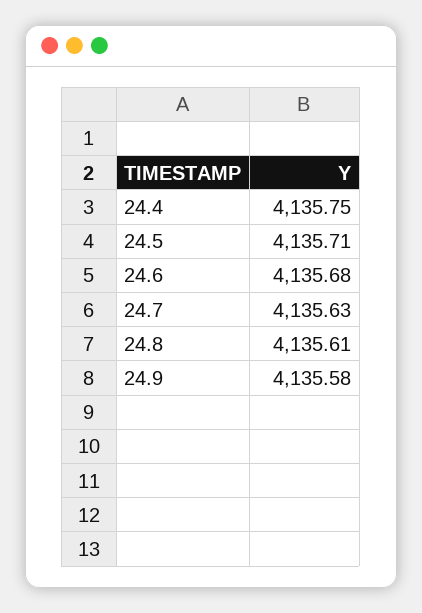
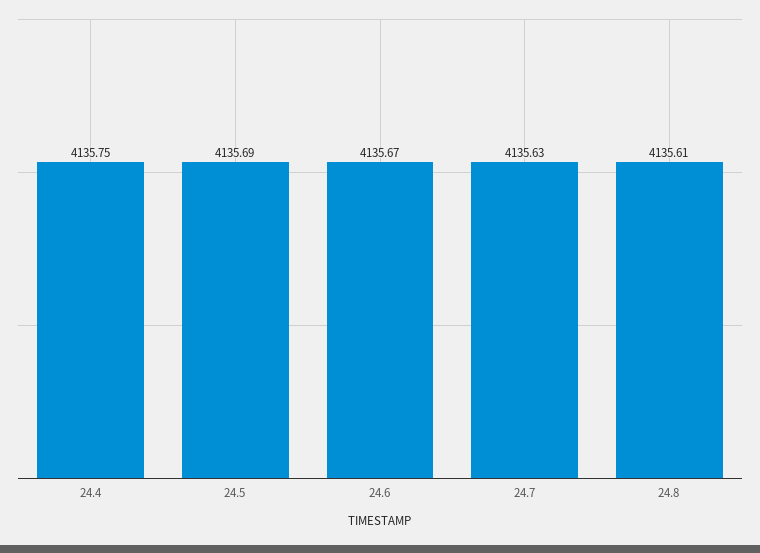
  {
    "24.4": 4135.75,
-   "24.5": 4135.71,
+   "24.5": 4135.69,
-   "24.6": 4135.68,
+   "24.6": 4135.67,
    "24.7": 4135.63,
-   "24.8": 4135.61,
+   "24.8": 4135.61
-   "24.9": 4135.58
  }

